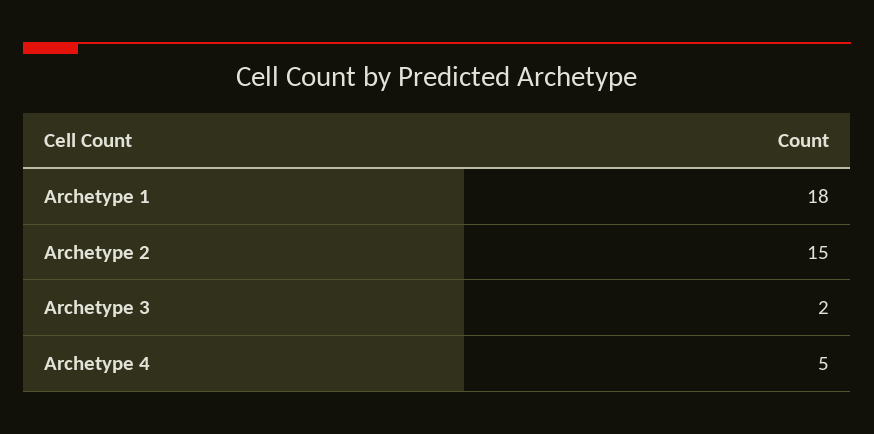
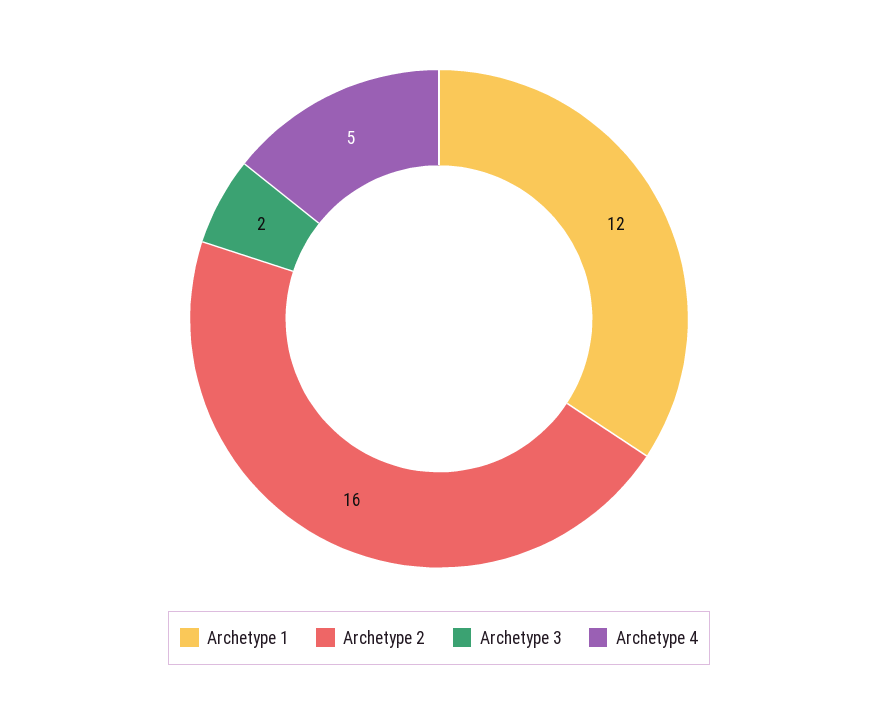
  {
-   "Archetype 1": 18,
+   "Archetype 1": 12,
-   "Archetype 2": 15,
+   "Archetype 2": 16,
    "Archetype 3": 2,
    "Archetype 4": 5
  }

